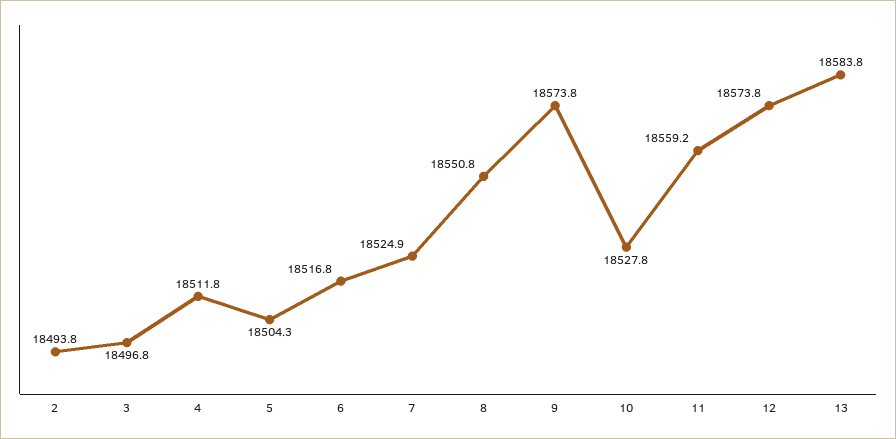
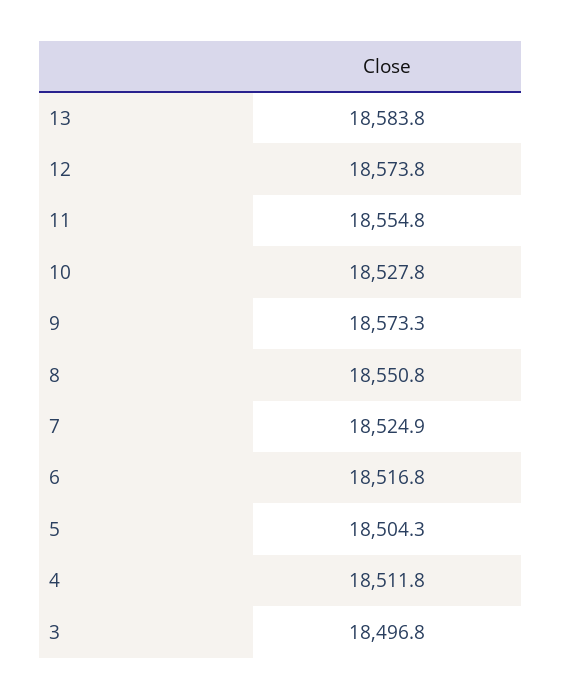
  {
-   "2": 18493.8,
    "3": 18496.8,
    "4": 18511.8,
    "5": 18504.3,
    "6": 18516.8,
    "7": 18524.9,
    "8": 18550.8,
-   "9": 18573.8,
+   "9": 18573.3,
    "10": 18527.8,
-   "11": 18559.2,
+   "11": 18554.8,
    "12": 18573.8,
    "13": 18583.8
  }

